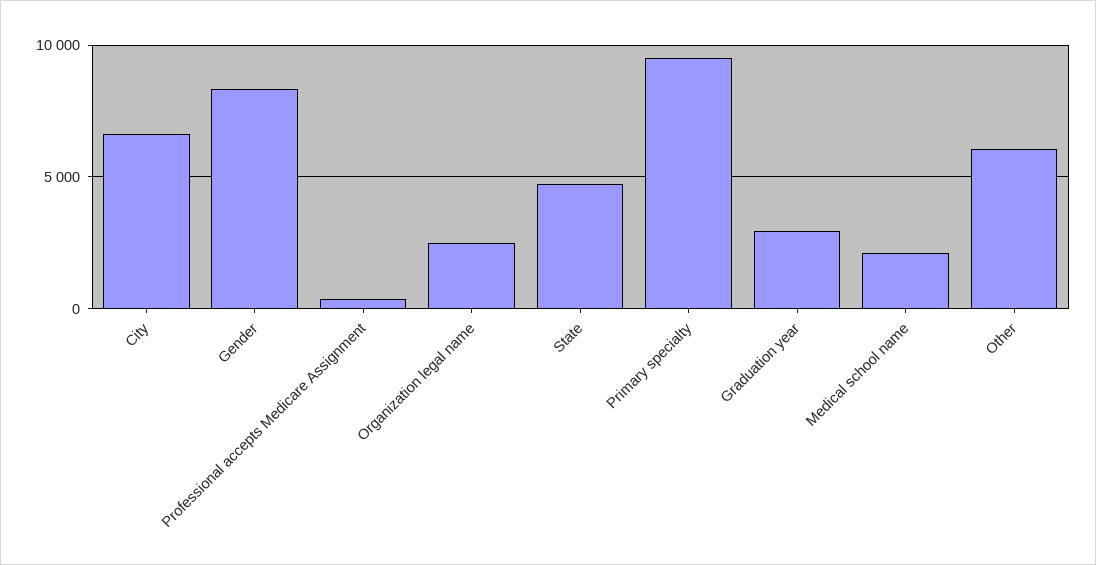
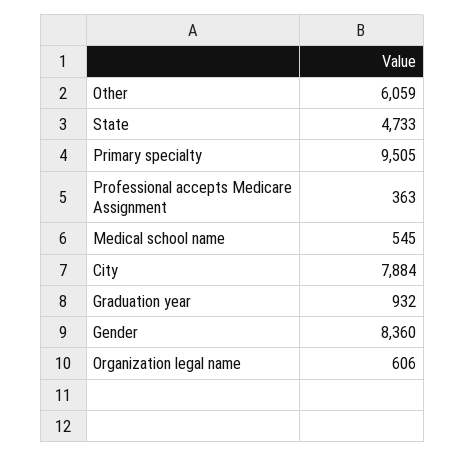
  {
-   "City": 6500,
+   "City": 7884,
    "Gender": 8360,
    "Professional accepts Medicare Assignment": 363,
-   "Organization legal name": 2500,
+   "Organization legal name": 606,
    "State": 4733,
    "Primary specialty": 9505,
-   "Graduation year": 3000,
+   "Graduation year": 932,
-   "Medical school name": 2000,
+   "Medical school name": 545,
    "Other": 6059
  }

